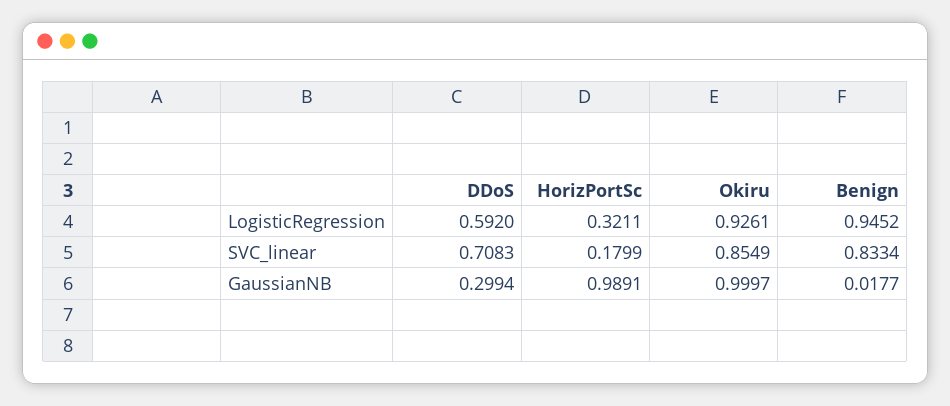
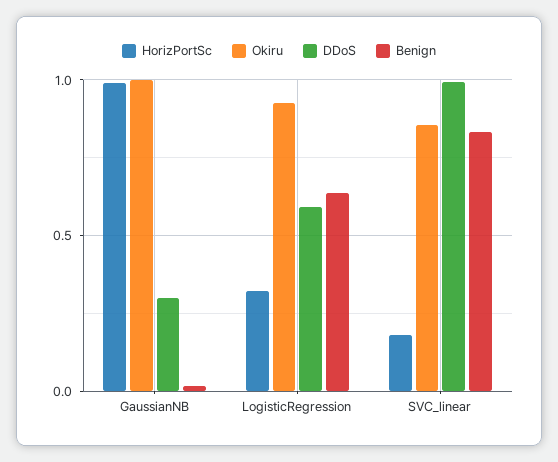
  {
    "DDoS": {
      "LogisticRegression": 0.592,
-     "SVC_linear": 0.7083,
+     "SVC_linear": 1,
      "GaussianNB": 0.2994
    },
    "HorizPortSc": {
      "LogisticRegression": 0.3211,
      "SVC_linear": 0.1799,
      "GaussianNB": 0.9891
    },
    "Okiru": {
      "LogisticRegression": 0.9261,
      "SVC_linear": 0.8549,
      "GaussianNB": 0.9997
    },
    "Benign": {
-     "LogisticRegression": 0.9452,
+     "LogisticRegression": 0.65,
      "SVC_linear": 0.8334,
      "GaussianNB": 0.0177
    }
  }

